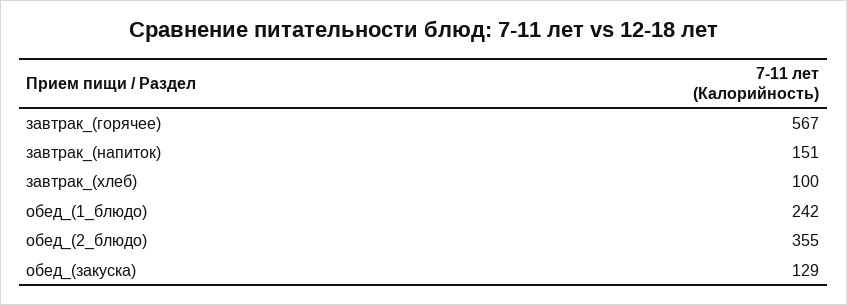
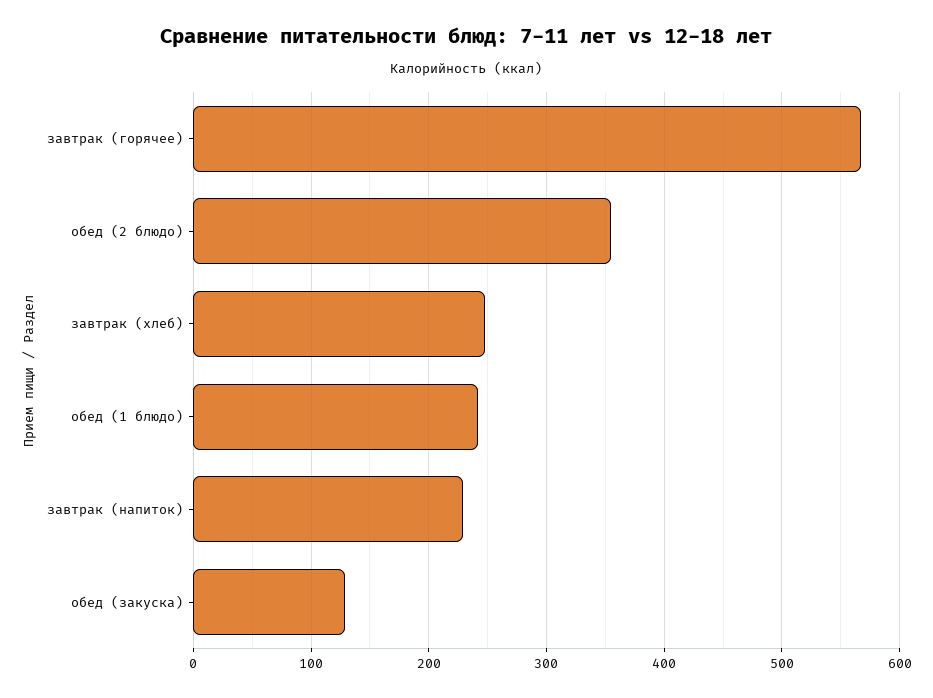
  {
    "завтрак_(горячее)": 567,
-   "завтрак_(напиток)": 151,
+   "завтрак_(напиток)": 230,
-   "завтрак_(хлеб)": 100,
+   "завтрак_(хлеб)": 250,
    "обед_(1_блюдо)": 242,
    "обед_(2_блюдо)": 355,
    "обед_(закуска)": 129
  }

